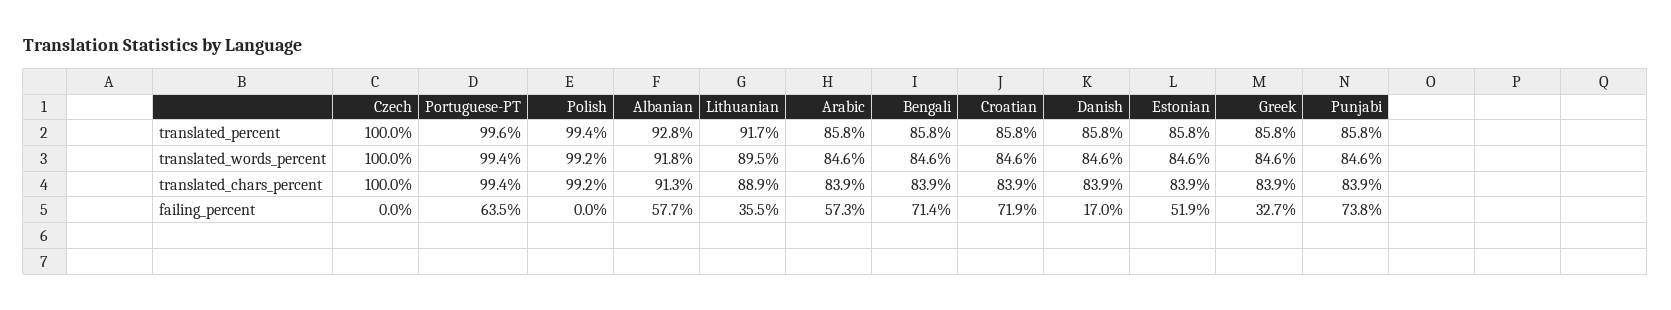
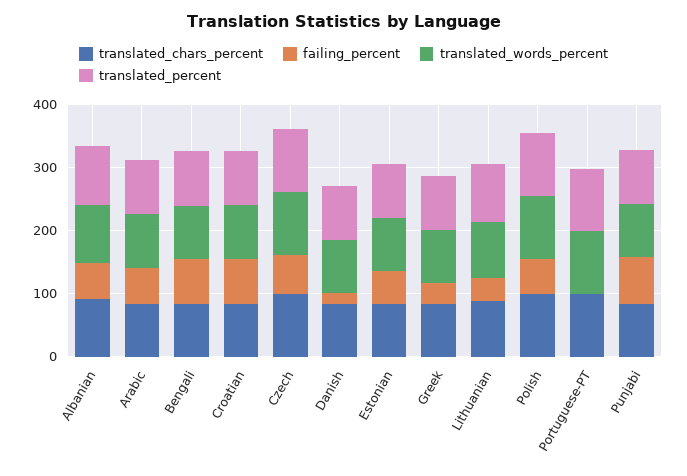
  {
    "translated_percent": {
      "Czech": 100,
      "Portuguese-PT": 99.6,
      "Polish": 99.4,
      "Albanian": 92.8,
      "Lithuanian": 91.7,
      "Arabic": 85.8,
      "Bengali": 85.8,
      "Croatian": 85.8,
      "Danish": 85.8,
      "Estonian": 85.8,
      "Greek": 85.8,
      "Punjabi": 85.8
    },
    "translated_words_percent": {
      "Czech": 100,
      "Portuguese-PT": 99.4,
      "Polish": 99.2,
      "Albanian": 91.8,
      "Lithuanian": 89.5,
      "Arabic": 84.6,
      "Bengali": 84.6,
      "Croatian": 84.6,
      "Danish": 84.6,
      "Estonian": 84.6,
      "Greek": 84.6,
      "Punjabi": 84.6
    },
    "translated_chars_percent": {
      "Czech": 100,
      "Portuguese-PT": 99.4,
      "Polish": 99.2,
      "Albanian": 91.3,
      "Lithuanian": 88.9,
      "Arabic": 83.9,
      "Bengali": 83.9,
      "Croatian": 83.9,
      "Danish": 83.9,
      "Estonian": 83.9,
      "Greek": 83.9,
      "Punjabi": 83.9
    },
    "failing_percent": {
-     "Czech": 0,
+     "Czech": 60,
-     "Portuguese-PT": 63.5,
+     "Portuguese-PT": 0,
-     "Polish": 0,
+     "Polish": 60,
      "Albanian": 57.7,
      "Lithuanian": 35.5,
      "Arabic": 57.3,
      "Bengali": 71.4,
      "Croatian": 71.9,
      "Danish": 17,
      "Estonian": 51.9,
      "Greek": 32.7,
      "Punjabi": 73.8
    }
  }

